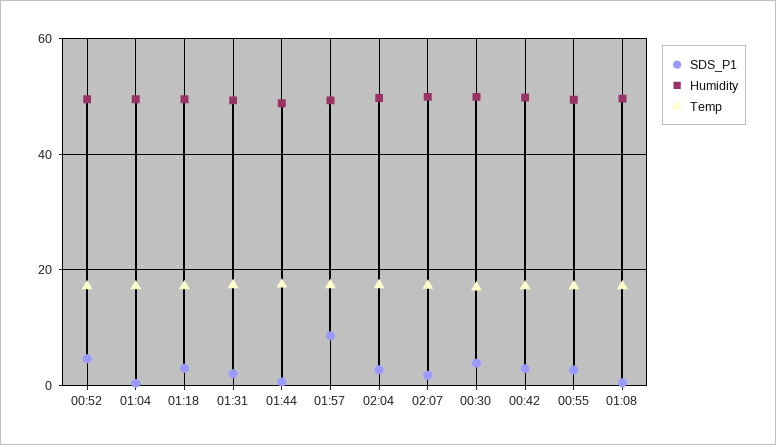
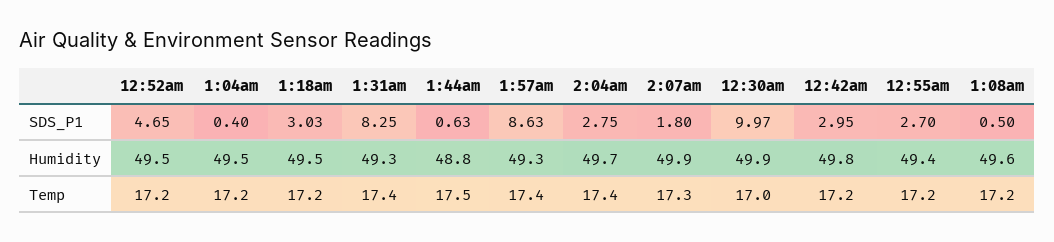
  {
    "SDS_P1": {
      "00:52": 4.65,
      "01:04": 0.4,
      "01:18": 3.03,
-     "01:31": 2,
+     "01:31": 8.25,
      "01:44": 0.63,
      "01:57": 8.63,
      "02:04": 2.75,
      "02:07": 1.8,
-     "00:30": 4,
+     "00:30": 9.97,
      "00:42": 2.95,
      "00:55": 2.7,
      "01:08": 0.5
    },
    "Humidity": {
      "00:52": 49.5,
      "01:04": 49.5,
      "01:18": 49.5,
      "01:31": 49.3,
      "01:44": 48.8,
      "01:57": 49.3,
      "02:04": 49.7,
      "02:07": 49.9,
      "00:30": 49.9,
      "00:42": 49.8,
      "00:55": 49.4,
      "01:08": 49.6
    },
    "Temp": {
      "00:52": 17.2,
      "01:04": 17.2,
      "01:18": 17.2,
      "01:31": 17.4,
      "01:44": 17.5,
      "01:57": 17.4,
      "02:04": 17.4,
      "02:07": 17.3,
      "00:30": 17,
      "00:42": 17.2,
      "00:55": 17.2,
      "01:08": 17.2
    }
  }

